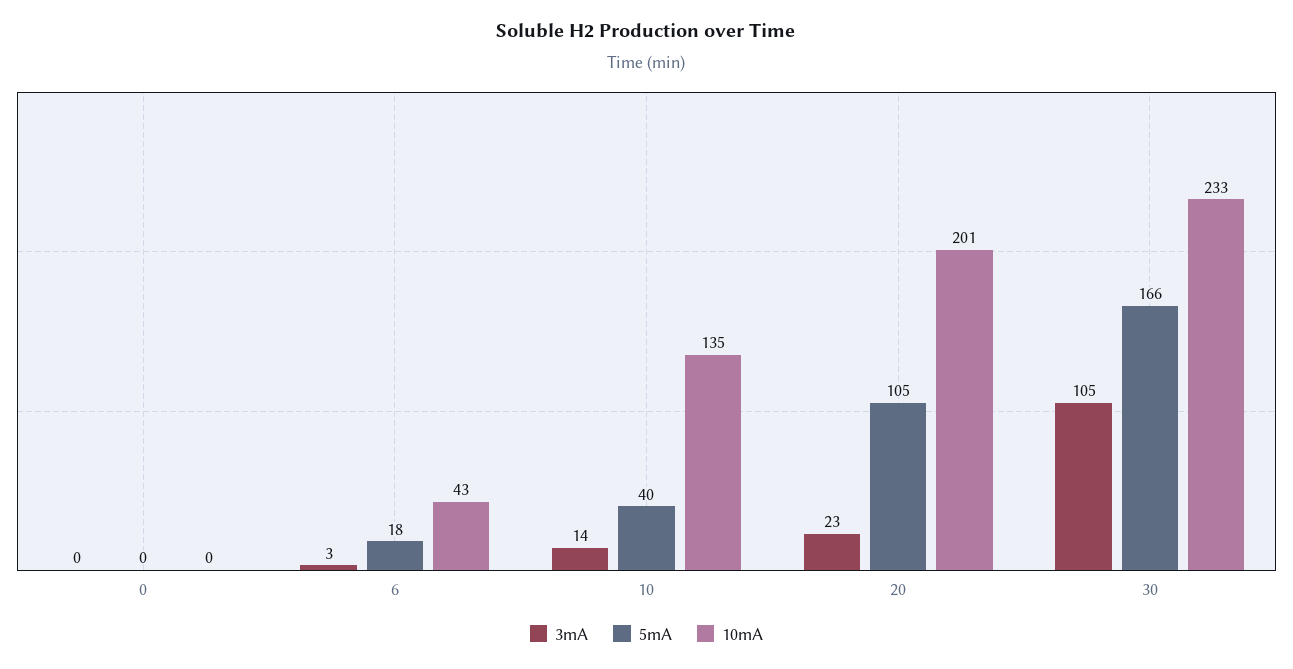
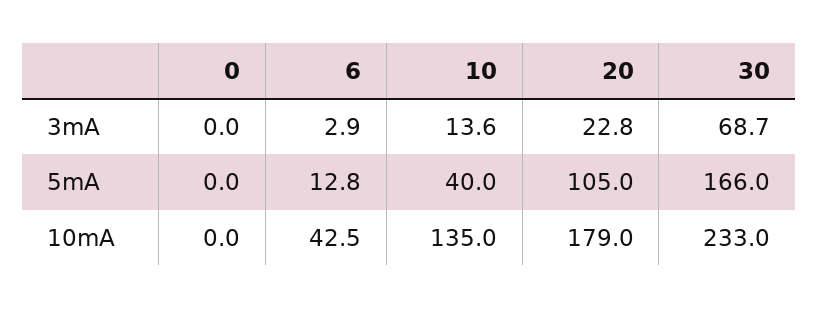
  {
    "3mA": {
      "0": 0,
      "6": 2.9,
      "10": 13.6,
      "20": 22.8,
-     "30": 105
+     "30": 68.7
    },
    "5mA": {
      "0": 0,
-     "6": 18,
+     "6": 12.8,
      "10": 40,
      "20": 105,
      "30": 166
    },
    "10mA": {
      "0": 0,
      "6": 42.5,
      "10": 135,
-     "20": 201,
+     "20": 179,
      "30": 233
    }
  }

